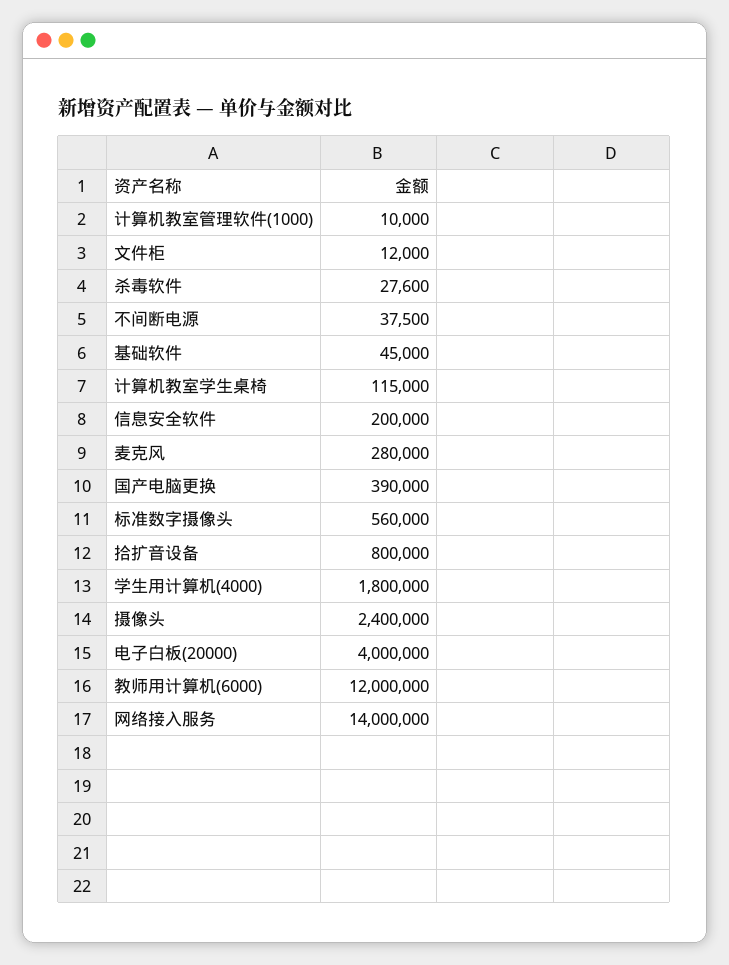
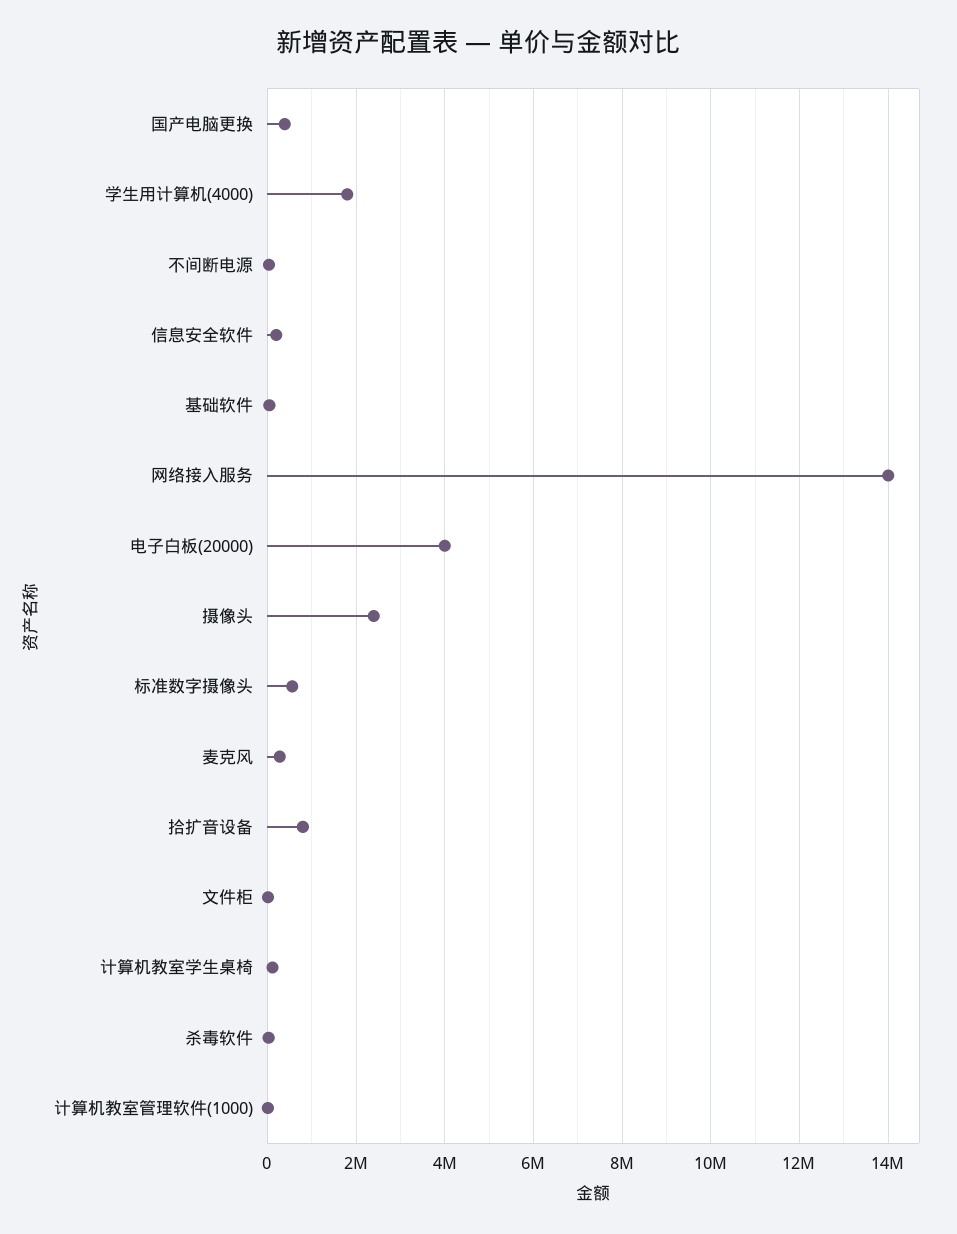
  {
    "计算机教室管理软件(1000)": 10000,
    "文件柜": 12000,
    "杀毒软件": 27600,
    "不间断电源": 37500,
    "基础软件": 45000,
    "计算机教室学生桌椅": 115000,
    "信息安全软件": 200000,
    "麦克风": 280000,
    "国产电脑更换": 390000,
    "标准数字摄像头": 560000,
    "拾扩音设备": 800000,
    "学生用计算机(4000)": 1800000,
    "摄像头": 2400000,
    "电子白板(20000)": 4000000,
-   "教师用计算机(6000)": 12000000,
    "网络接入服务": 14000000
  }

